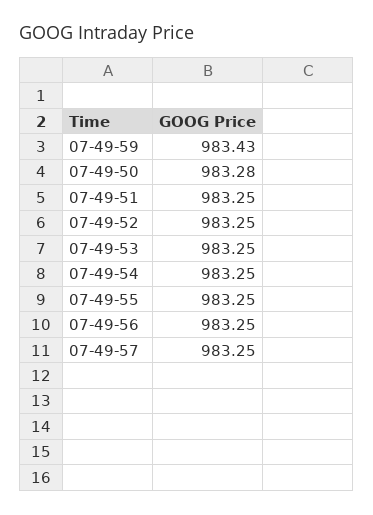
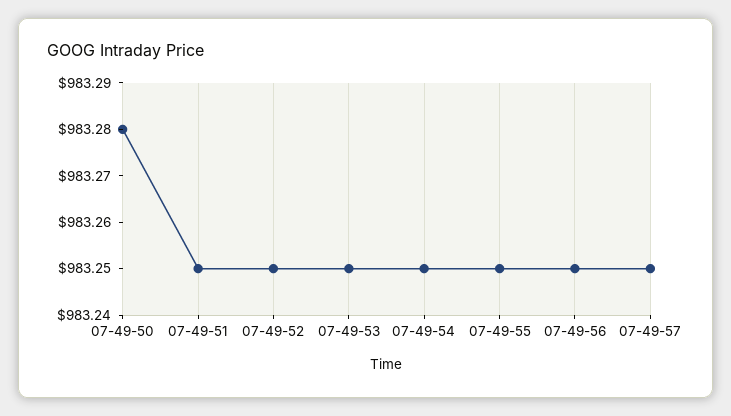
  {
-   "07-49-59": 983.43,
    "07-49-50": 983.28,
    "07-49-51": 983.25,
    "07-49-52": 983.25,
    "07-49-53": 983.25,
    "07-49-54": 983.25,
    "07-49-55": 983.25,
    "07-49-56": 983.25,
    "07-49-57": 983.25
  }

